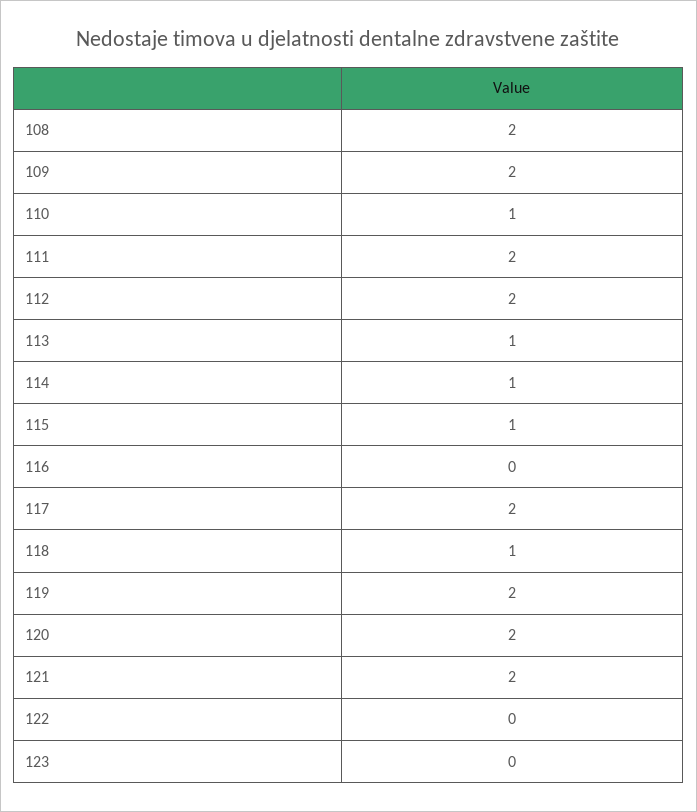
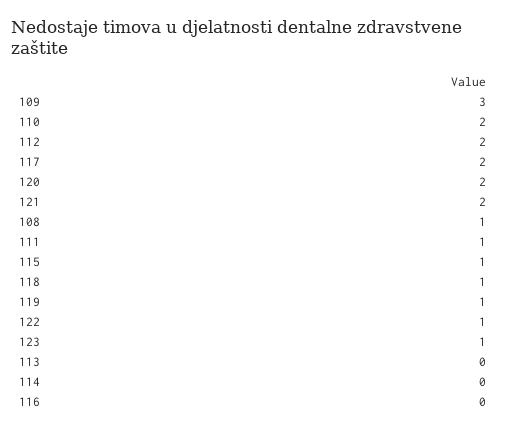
  {
-   "108": 2,
+   "108": 1,
-   "109": 2,
+   "109": 3,
-   "110": 1,
+   "110": 2,
-   "111": 2,
+   "111": 1,
    "112": 2,
-   "113": 1,
+   "113": 0,
-   "114": 1,
+   "114": 0,
    "115": 1,
    "116": 0,
    "117": 2,
    "118": 1,
-   "119": 2,
+   "119": 1,
    "120": 2,
    "121": 2,
-   "122": 0,
+   "122": 1,
-   "123": 0
+   "123": 1
  }

